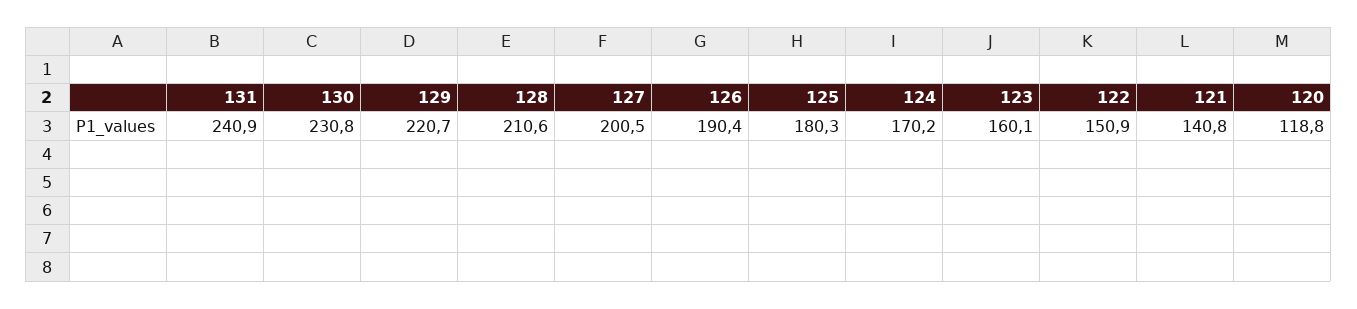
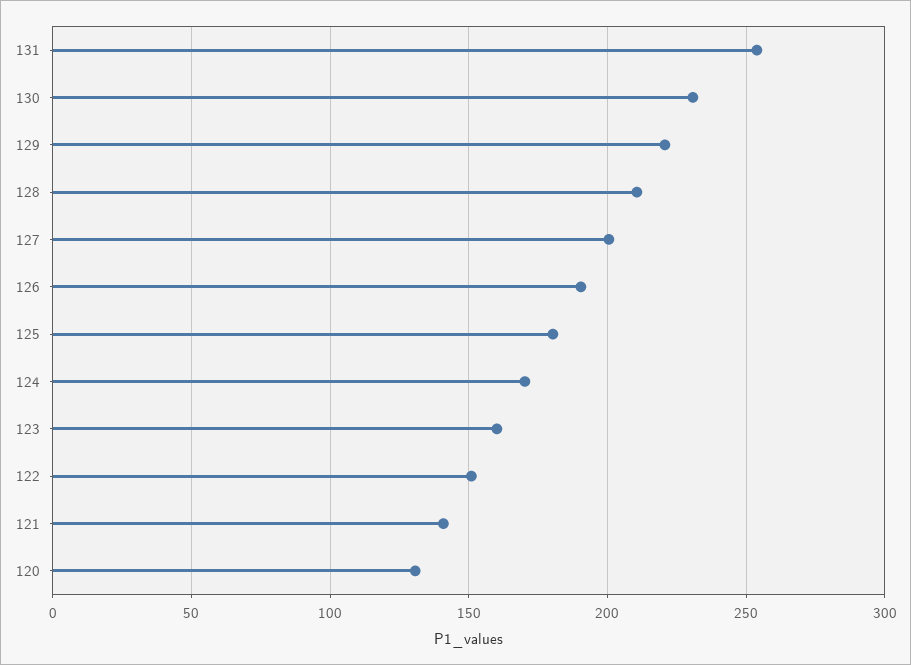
  {
-   "131": 240.9,
+   "131": 255,
    "130": 230.8,
    "129": 220.7,
    "128": 210.6,
    "127": 200.5,
    "126": 190.4,
    "125": 180.3,
    "124": 170.2,
    "123": 160.1,
    "122": 150.9,
    "121": 140.8,
-   "120": 118.8
+   "120": 130
  }

